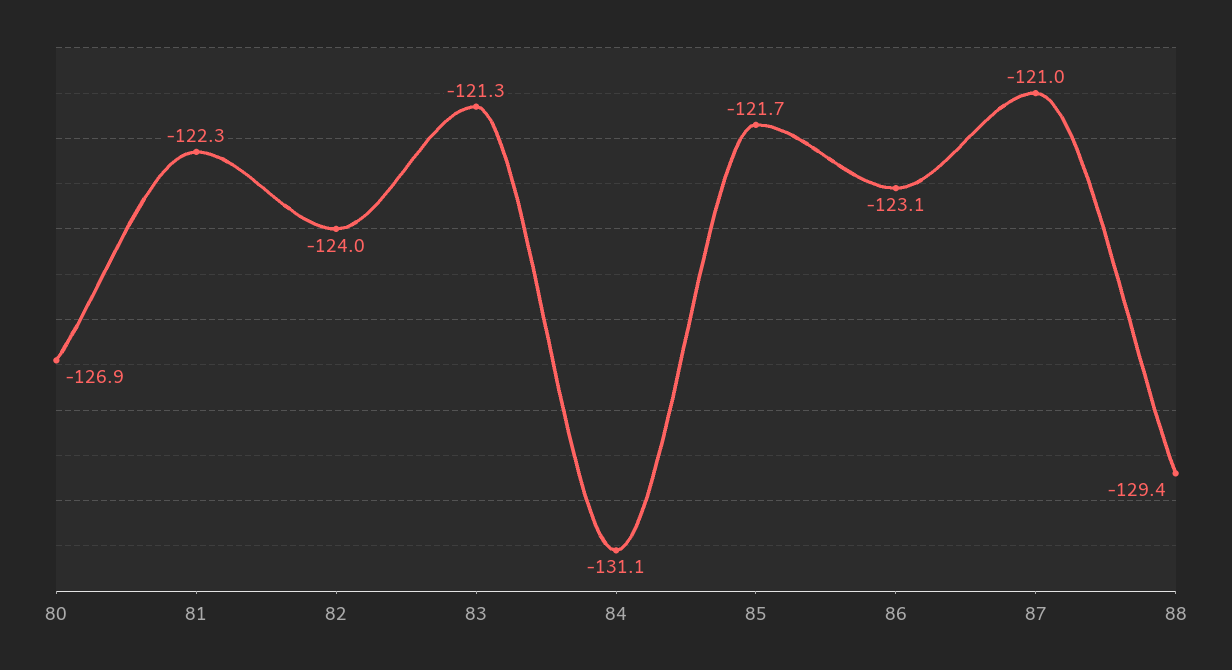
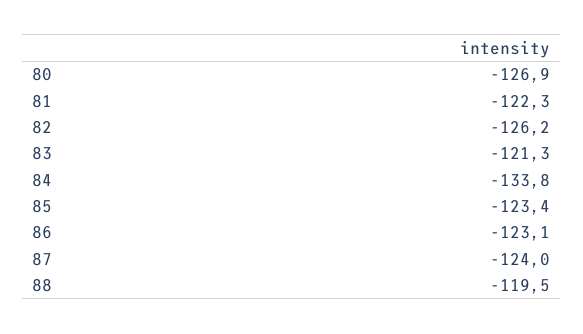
  {
    "80": -126.9,
    "81": -122.3,
-   "82": -124,
+   "82": -126.2,
    "83": -121.3,
-   "84": -131.1,
+   "84": -133.8,
-   "85": -121.7,
+   "85": -123.4,
    "86": -123.1,
-   "87": -121,
+   "87": -124,
-   "88": -129.4
+   "88": -119.5
  }

